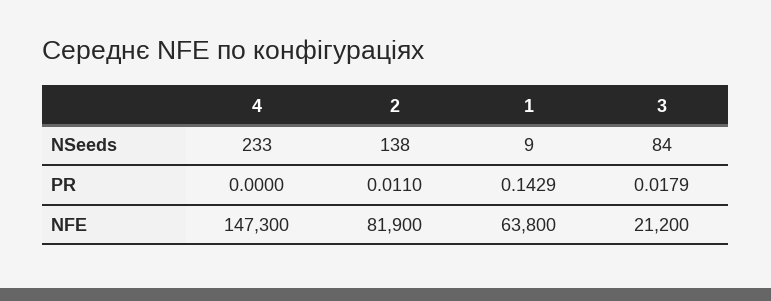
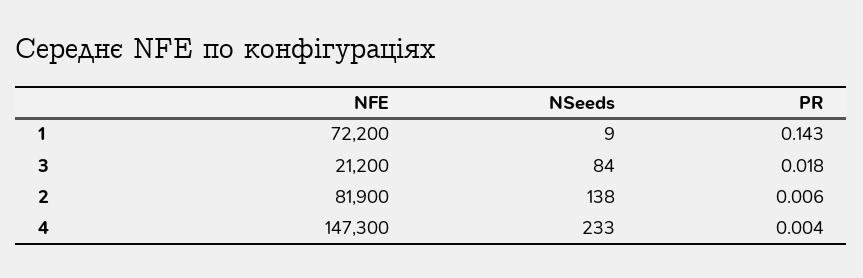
  {
    "4": {
      "NSeeds": 233,
-     "PR": 0,
+     "PR": 0.004,
      "NFE": 147300
    },
    "2": {
      "NSeeds": 138,
-     "PR": 0.011,
+     "PR": 0.006,
      "NFE": 81900
    },
    "1": {
      "NSeeds": 9,
      "PR": 0.1429,
-     "NFE": 63800
+     "NFE": 72200
    },
    "3": {
      "NSeeds": 84,
      "PR": 0.0179,
      "NFE": 21200
    }
  }

